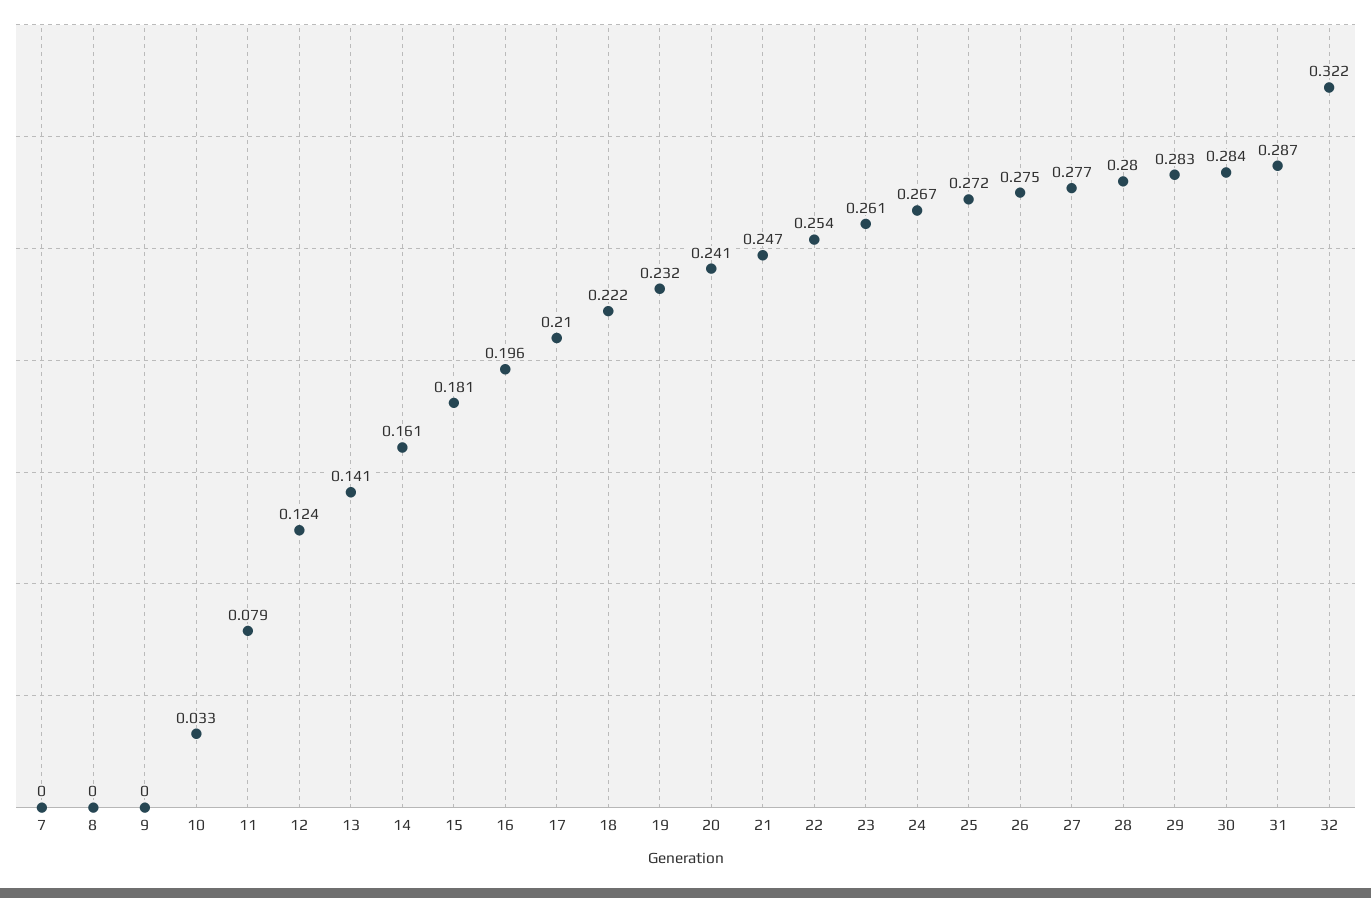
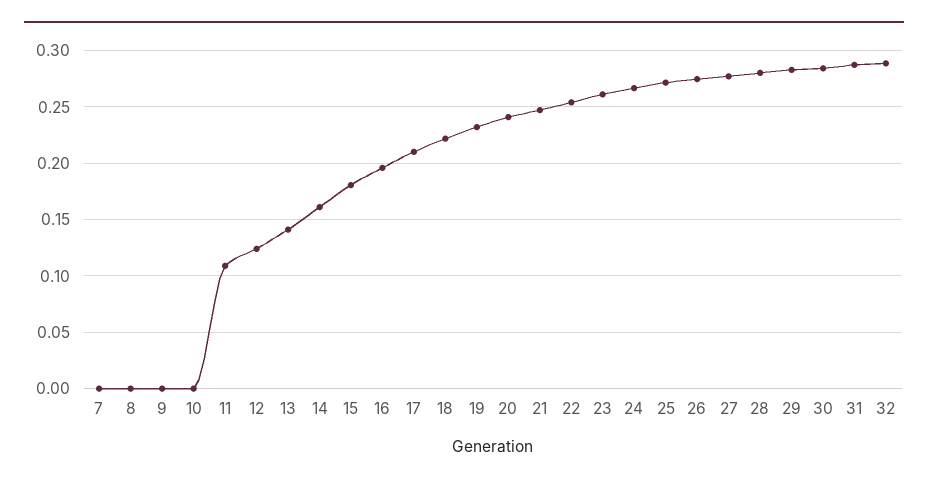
  {
    "7": 0,
    "8": 0,
    "9": 0,
-   "10": 0.033,
+   "10": 0,
-   "11": 0.079,
+   "11": 0.11,
    "12": 0.124,
    "13": 0.141,
    "14": 0.161,
    "15": 0.181,
    "16": 0.196,
    "17": 0.21,
    "18": 0.222,
    "19": 0.232,
    "20": 0.241,
    "21": 0.247,
    "22": 0.254,
    "23": 0.261,
    "24": 0.267,
    "25": 0.272,
    "26": 0.275,
    "27": 0.277,
    "28": 0.28,
    "29": 0.283,
    "30": 0.284,
    "31": 0.287,
-   "32": 0.322
+   "32": 0.29
  }

